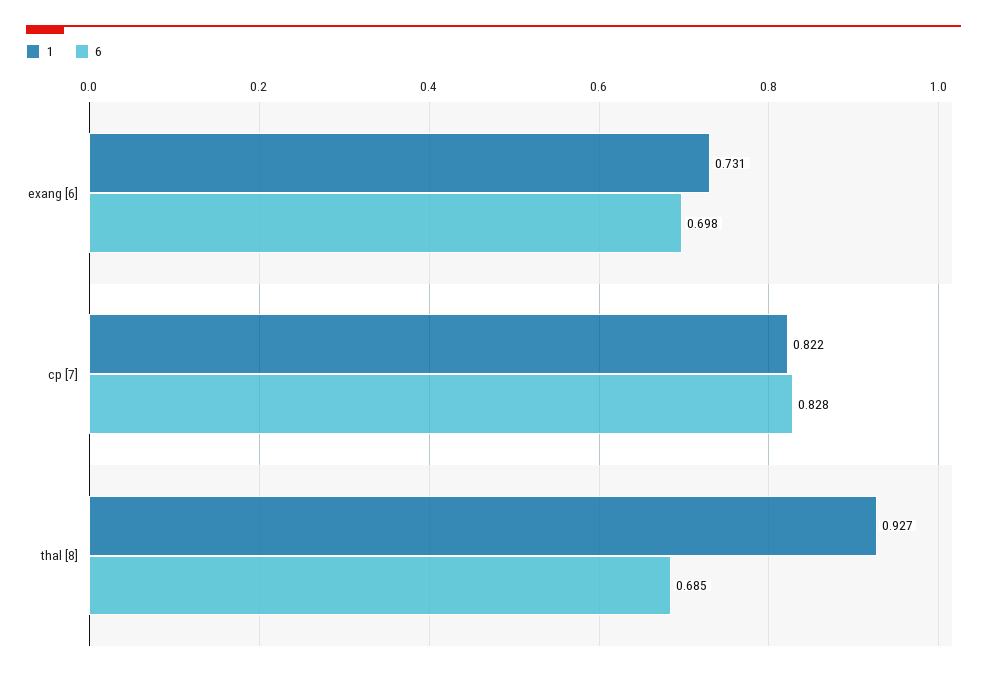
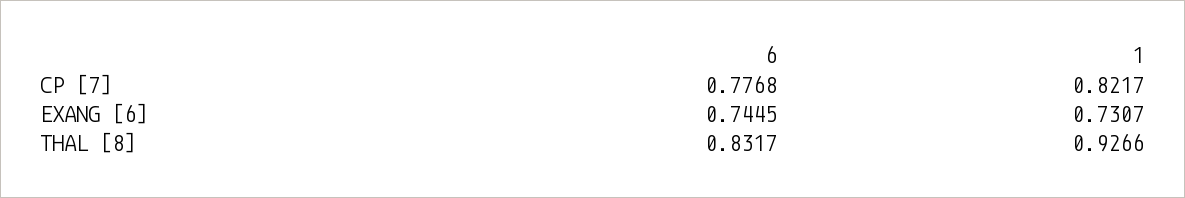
  {
    "1": {
      "exang [6]": 0.7307,
      "cp [7]": 0.8217,
      "thal [8]": 0.9266
    },
    "6": {
-     "exang [6]": 0.698,
+     "exang [6]": 0.7445,
-     "cp [7]": 0.828,
+     "cp [7]": 0.7768,
-     "thal [8]": 0.685
+     "thal [8]": 0.8317
    }
  }

